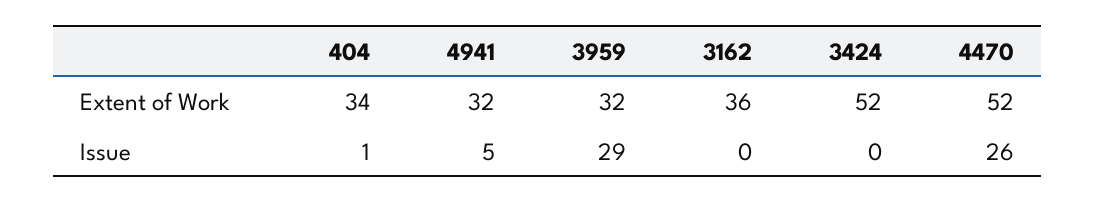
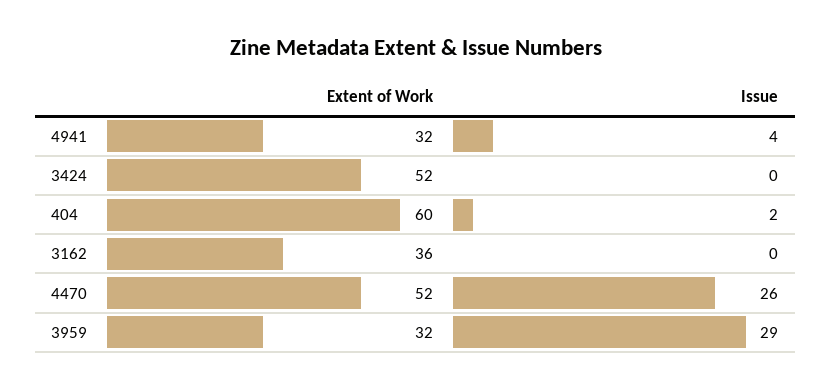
  {
    "404": {
-     "Extent of Work": 34,
+     "Extent of Work": 60,
-     "Issue": 1
+     "Issue": 2
    },
    "4941": {
      "Extent of Work": 32,
-     "Issue": 5
+     "Issue": 4
    },
    "3959": {
      "Extent of Work": 32,
      "Issue": 29
    },
    "3162": {
      "Extent of Work": 36,
      "Issue": 0
    },
    "3424": {
      "Extent of Work": 52,
      "Issue": 0
    },
    "4470": {
      "Extent of Work": 52,
      "Issue": 26
    }
  }

